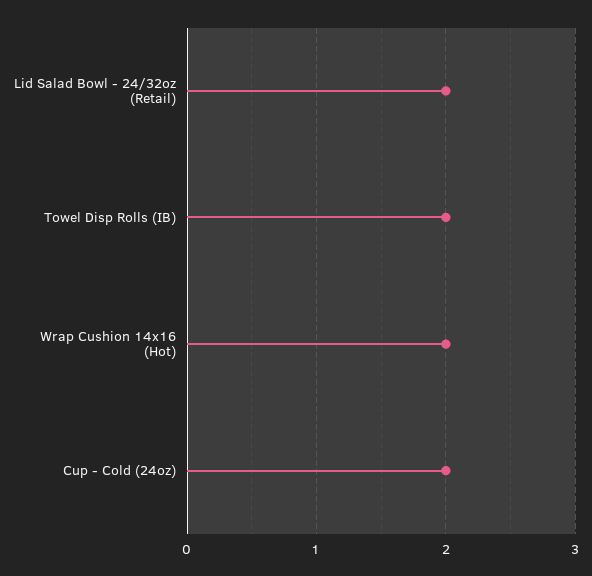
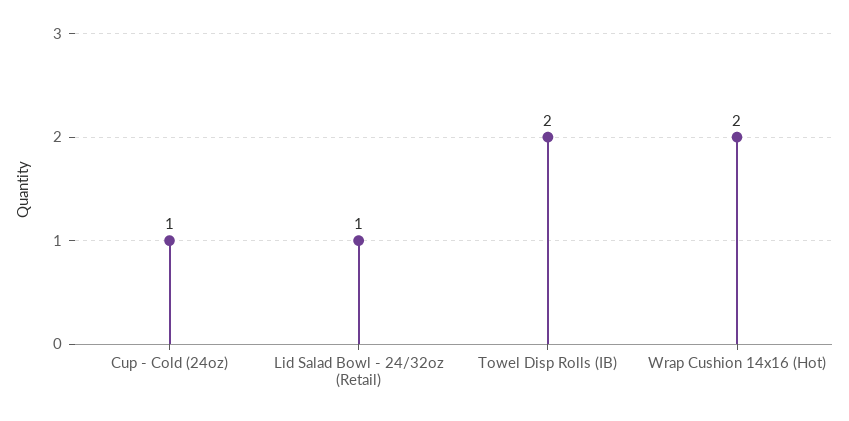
  {
-   "Lid Salad Bowl - 24/32oz (Retail)": 2,
+   "Lid Salad Bowl - 24/32oz (Retail)": 1,
    "Towel Disp Rolls (IB)": 2,
    "Wrap Cushion 14x16 (Hot)": 2,
-   "Cup - Cold (24oz)": 2
+   "Cup - Cold (24oz)": 1
  }

